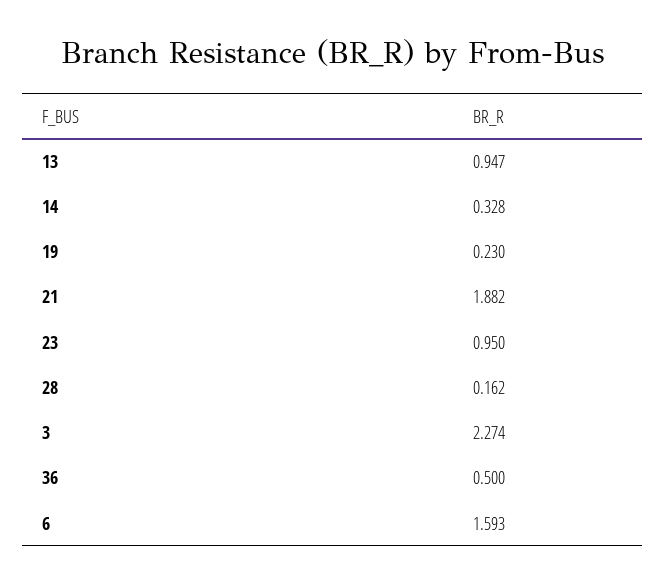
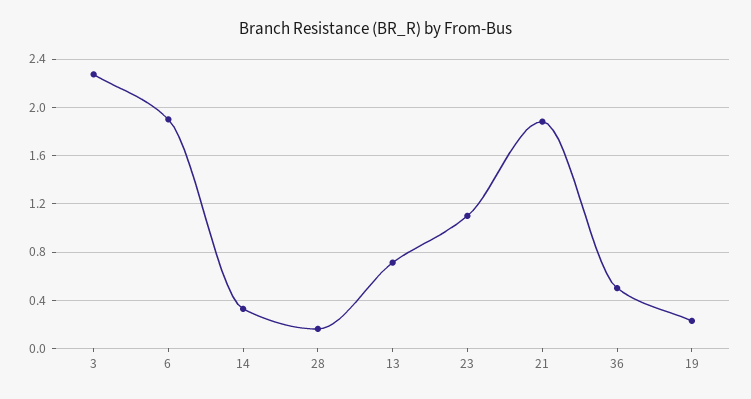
  {
-   "13": 0.947,
+   "13": 0.7,
    "14": 0.328,
    "19": 0.23,
    "21": 1.882,
-   "23": 0.95,
+   "23": 1.1,
    "28": 0.162,
    "3": 2.274,
    "36": 0.5,
-   "6": 1.593
+   "6": 1.9
  }

